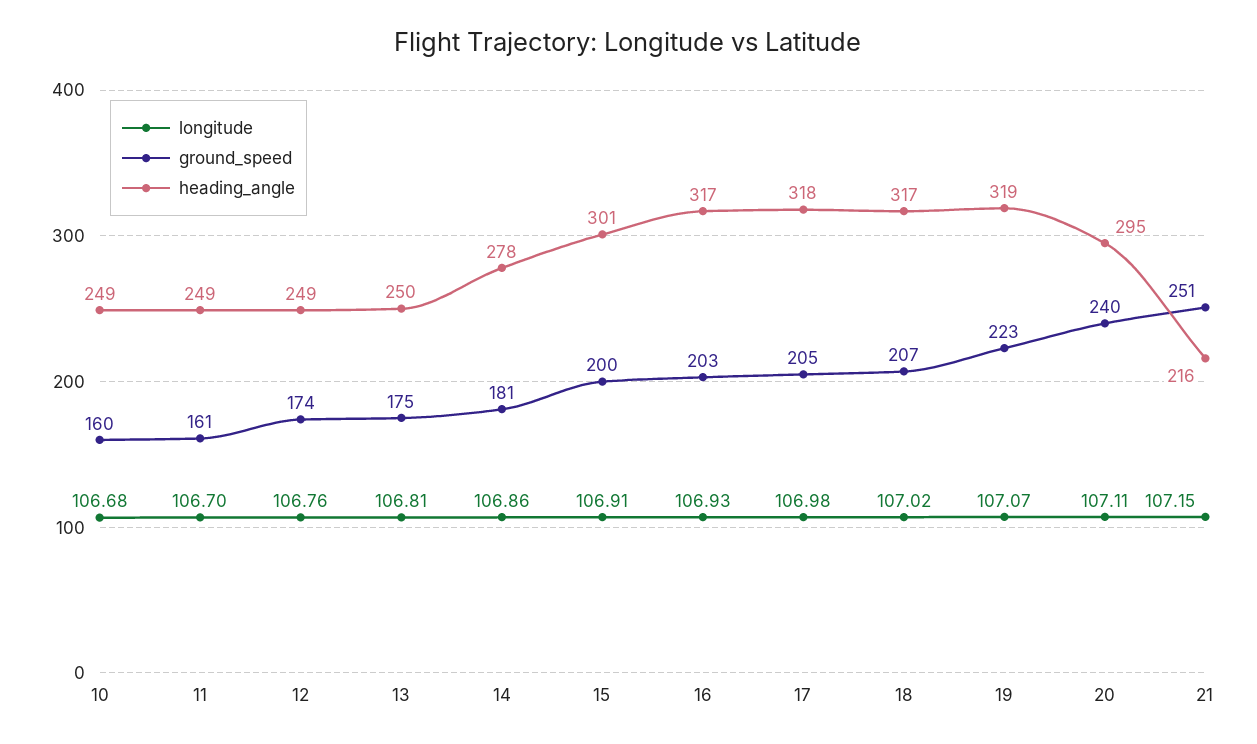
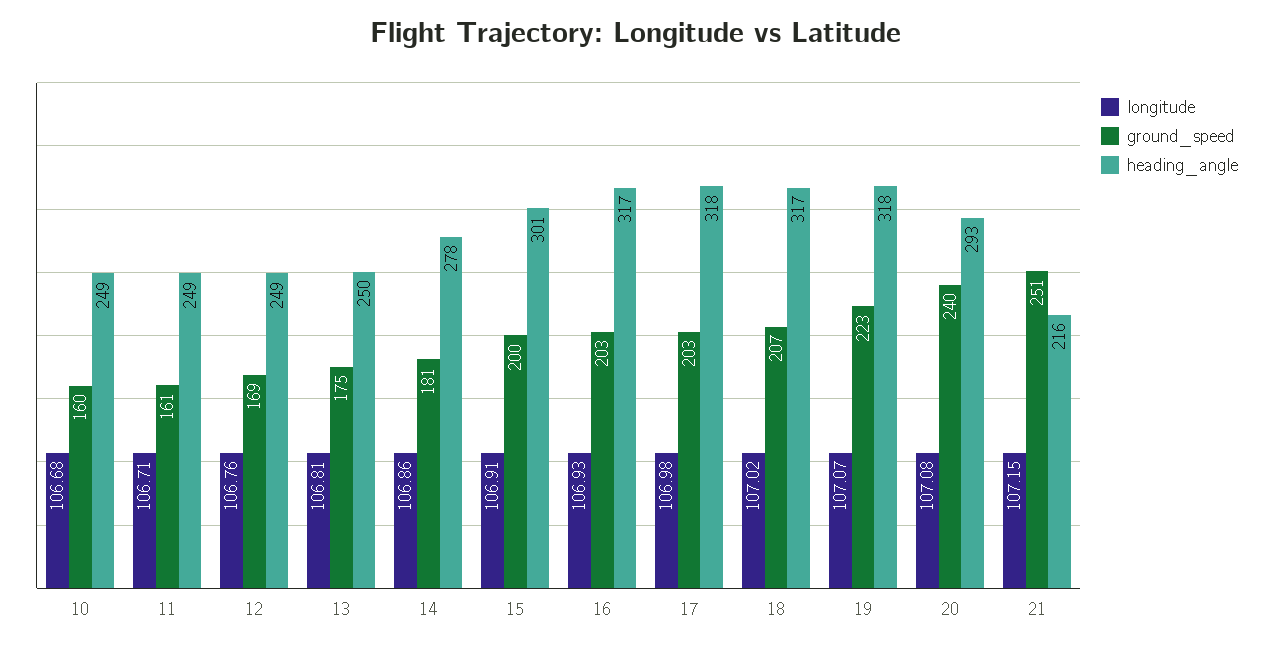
  {
    "longitude": {
      "10": 106.68,
-     "11": 106.7,
+     "11": 106.71,
      "12": 106.76,
      "13": 106.81,
      "14": 106.86,
      "15": 106.91,
      "16": 106.93,
      "17": 106.98,
      "18": 107.02,
      "19": 107.07,
-     "20": 107.11,
+     "20": 107.08,
      "21": 107.15
    },
    "ground_speed": {
      "10": 160,
      "11": 161,
-     "12": 174,
+     "12": 169,
      "13": 175,
      "14": 181,
      "15": 200,
      "16": 203,
-     "17": 205,
+     "17": 203,
      "18": 207,
      "19": 223,
      "20": 240,
      "21": 251
    },
    "heading_angle": {
      "10": 249,
      "11": 249,
      "12": 249,
      "13": 250,
      "14": 278,
      "15": 301,
      "16": 317,
      "17": 318,
      "18": 317,
-     "19": 319,
+     "19": 318,
-     "20": 295,
+     "20": 293,
      "21": 216
    }
  }

